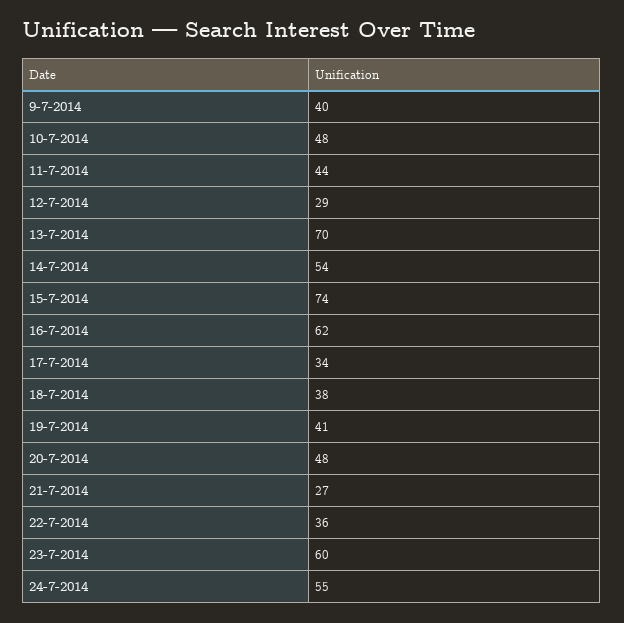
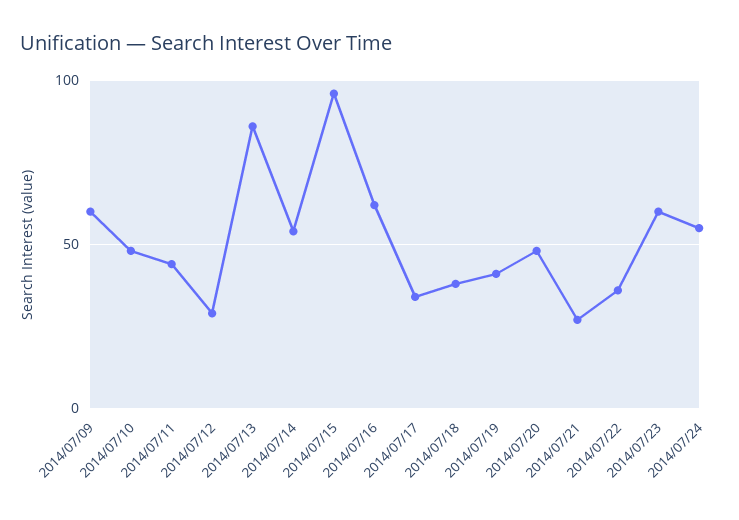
  {
-   "9-7-2014": 40,
+   "9-7-2014": 60,
    "10-7-2014": 48,
    "11-7-2014": 44,
    "12-7-2014": 29,
-   "13-7-2014": 70,
+   "13-7-2014": 85,
    "14-7-2014": 54,
-   "15-7-2014": 74,
+   "15-7-2014": 95,
    "16-7-2014": 62,
    "17-7-2014": 34,
    "18-7-2014": 38,
    "19-7-2014": 41,
    "20-7-2014": 48,
    "21-7-2014": 27,
    "22-7-2014": 36,
    "23-7-2014": 60,
    "24-7-2014": 55
  }

